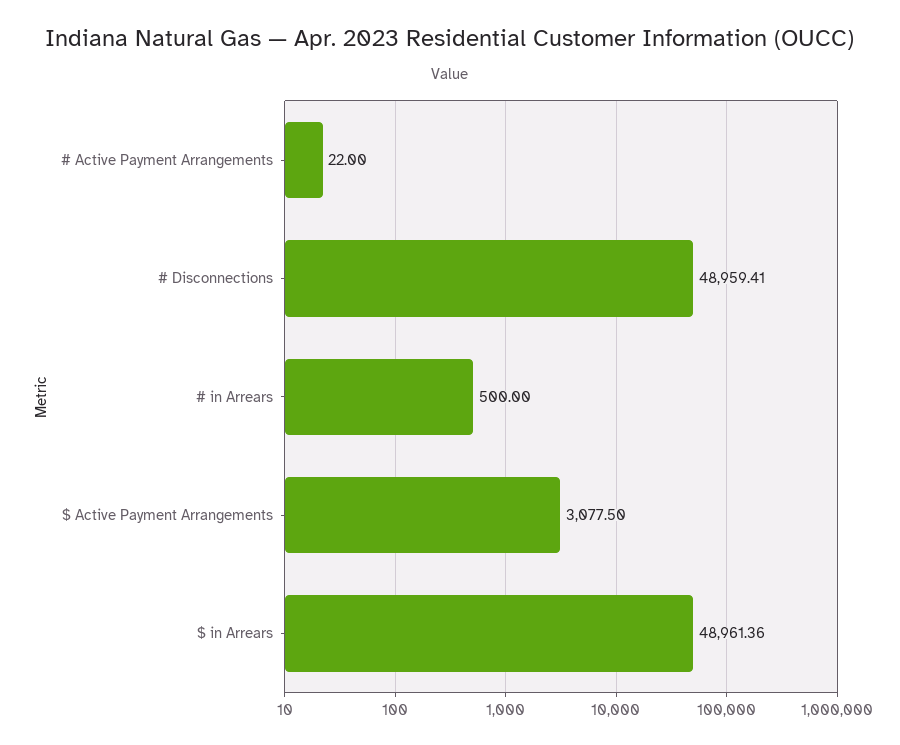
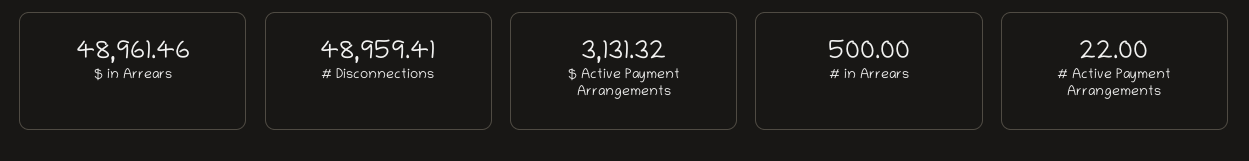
  {
    "# Active Payment Arrangements": 22,
    "# Disconnections": 48959.41,
    "# in Arrears": 500,
-   "$ Active Payment Arrangements": 3077.5,
+   "$ Active Payment Arrangements": 3131.32,
-   "$ in Arrears": 48961.36
+   "$ in Arrears": 48961.46
  }

